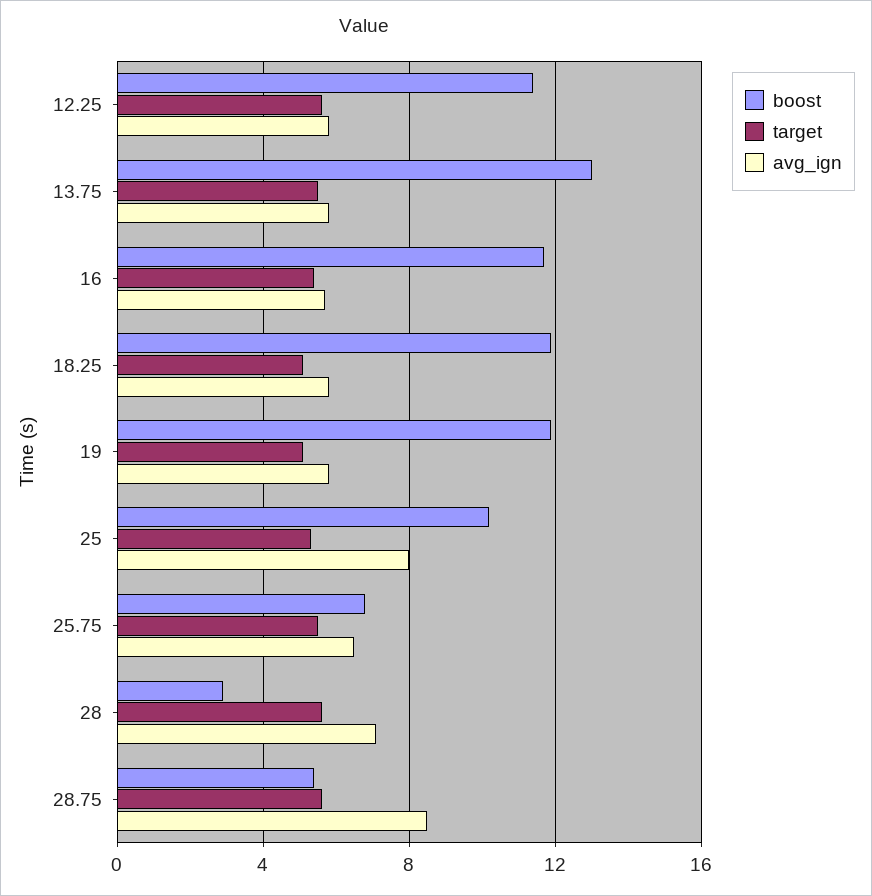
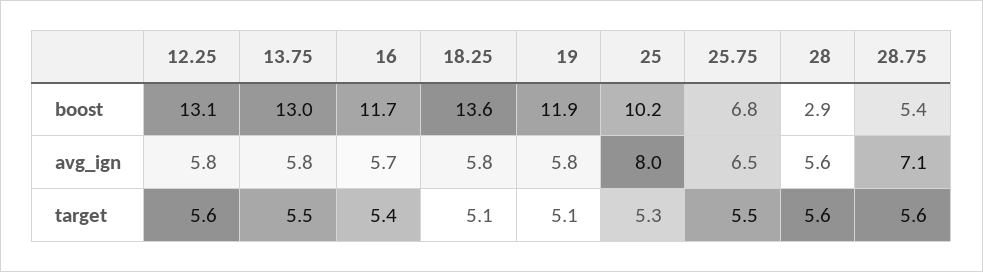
  {
    "boost": {
-     "12.25": 11.5,
+     "12.25": 13.1,
      "13.75": 13,
      "16": 11.7,
-     "18.25": 12,
+     "18.25": 13.6,
      "19": 11.9,
      "25": 10.2,
      "25.75": 6.8,
      "28": 2.9,
      "28.75": 5.4
    },
    "target": {
      "12.25": 5.6,
      "13.75": 5.5,
      "16": 5.4,
      "18.25": 5.1,
      "19": 5.1,
      "25": 5.3,
      "25.75": 5.5,
      "28": 5.6,
      "28.75": 5.6
    },
    "avg_ign": {
      "12.25": 5.8,
      "13.75": 5.8,
      "16": 5.7,
      "18.25": 5.8,
      "19": 5.8,
      "25": 8,
      "25.75": 6.5,
-     "28": 7,
+     "28": 5.6,
-     "28.75": 8.5
+     "28.75": 7.1
    }
  }

